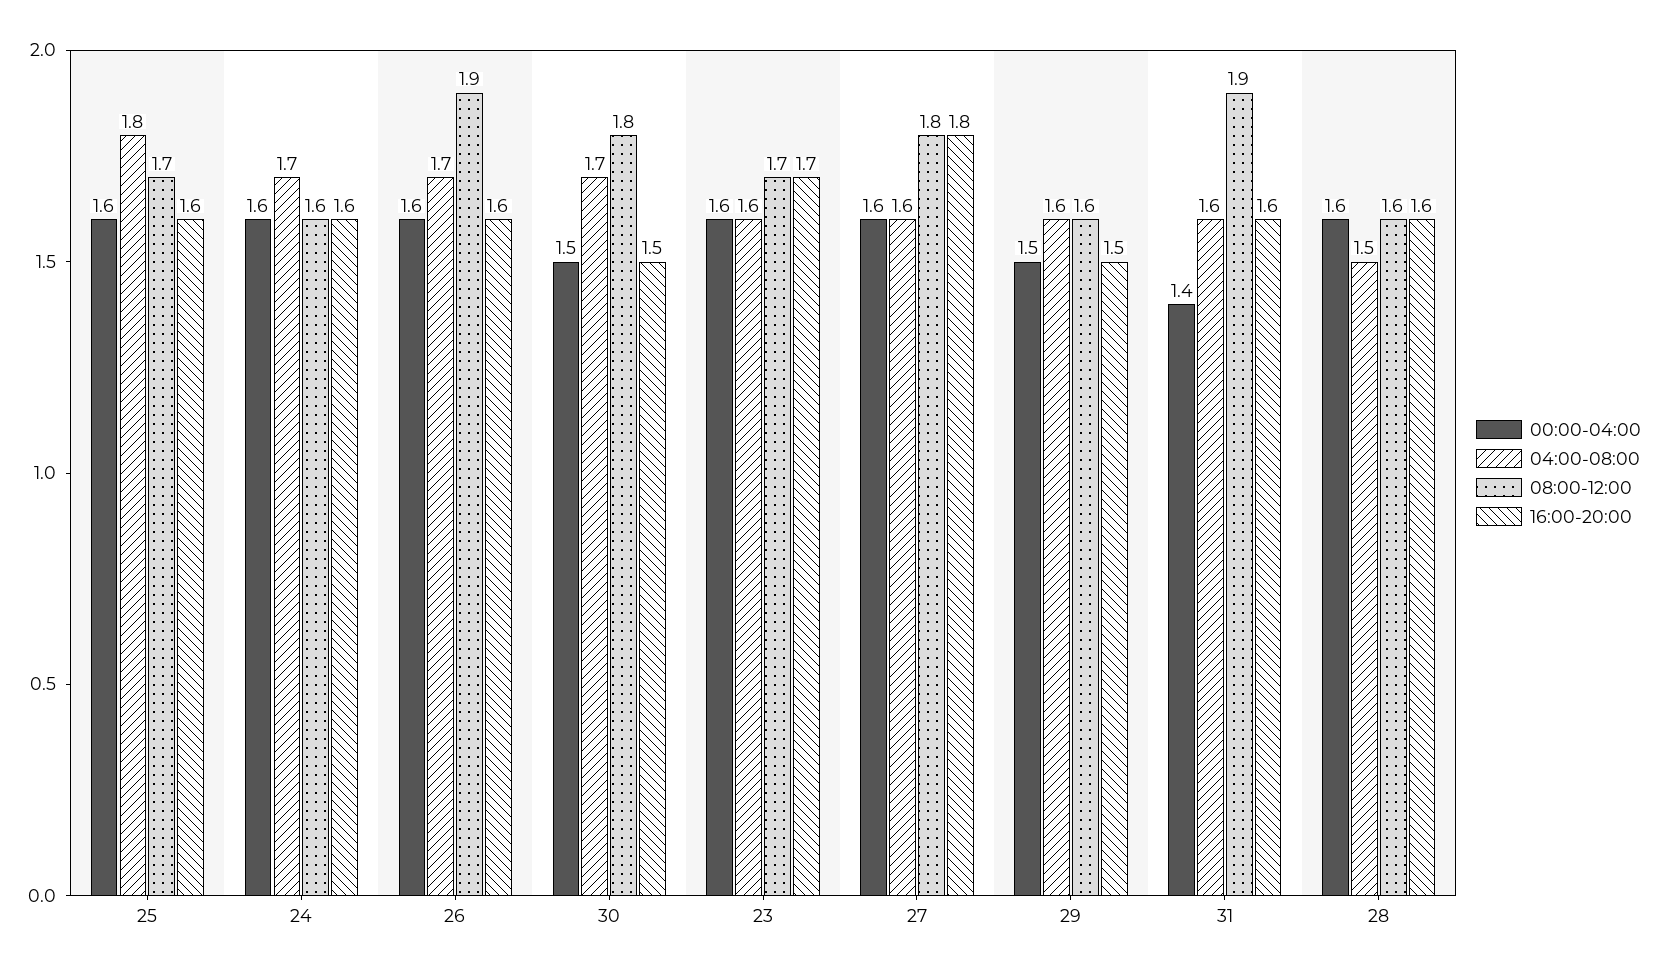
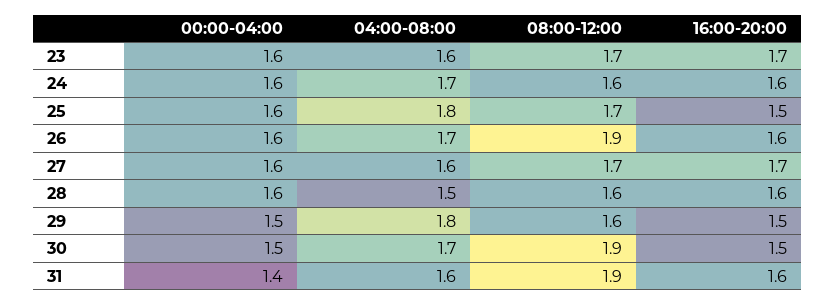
  {
    "00:00-04:00": {
      "25": 1.6,
      "24": 1.6,
      "26": 1.6,
      "30": 1.5,
      "23": 1.6,
      "27": 1.6,
      "29": 1.5,
      "31": 1.4,
      "28": 1.6
    },
    "04:00-08:00": {
      "25": 1.8,
      "24": 1.7,
      "26": 1.7,
      "30": 1.7,
      "23": 1.6,
      "27": 1.6,
-     "29": 1.6,
+     "29": 1.8,
      "31": 1.6,
      "28": 1.5
    },
    "08:00-12:00": {
      "25": 1.7,
      "24": 1.6,
      "26": 1.9,
-     "30": 1.8,
+     "30": 1.9,
      "23": 1.7,
-     "27": 1.8,
+     "27": 1.7,
      "29": 1.6,
      "31": 1.9,
      "28": 1.6
    },
    "16:00-20:00": {
-     "25": 1.6,
+     "25": 1.5,
      "24": 1.6,
      "26": 1.6,
      "30": 1.5,
      "23": 1.7,
-     "27": 1.8,
+     "27": 1.7,
      "29": 1.5,
      "31": 1.6,
      "28": 1.6
    }
  }

